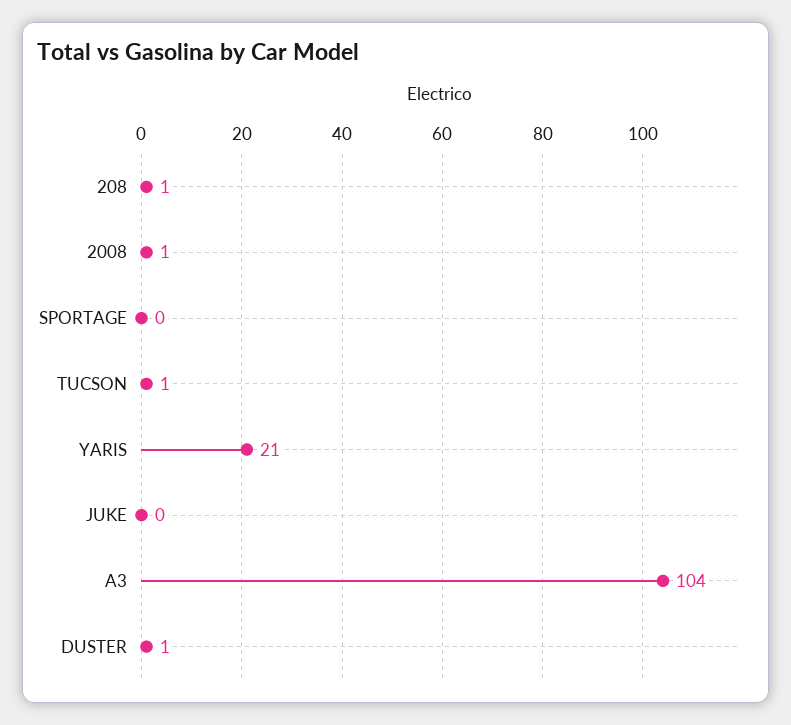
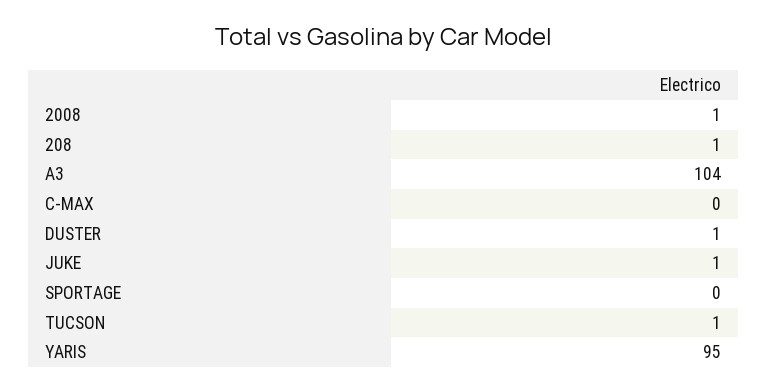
  {
    "208": 1,
    "2008": 1,
    "SPORTAGE": 0,
    "TUCSON": 1,
-   "YARIS": 21,
+   "YARIS": 95,
-   "JUKE": 0,
+   "JUKE": 1,
    "A3": 104,
-   "DUSTER": 1
+   "DUSTER": 1,
+   "C-MAX": 0
  }

